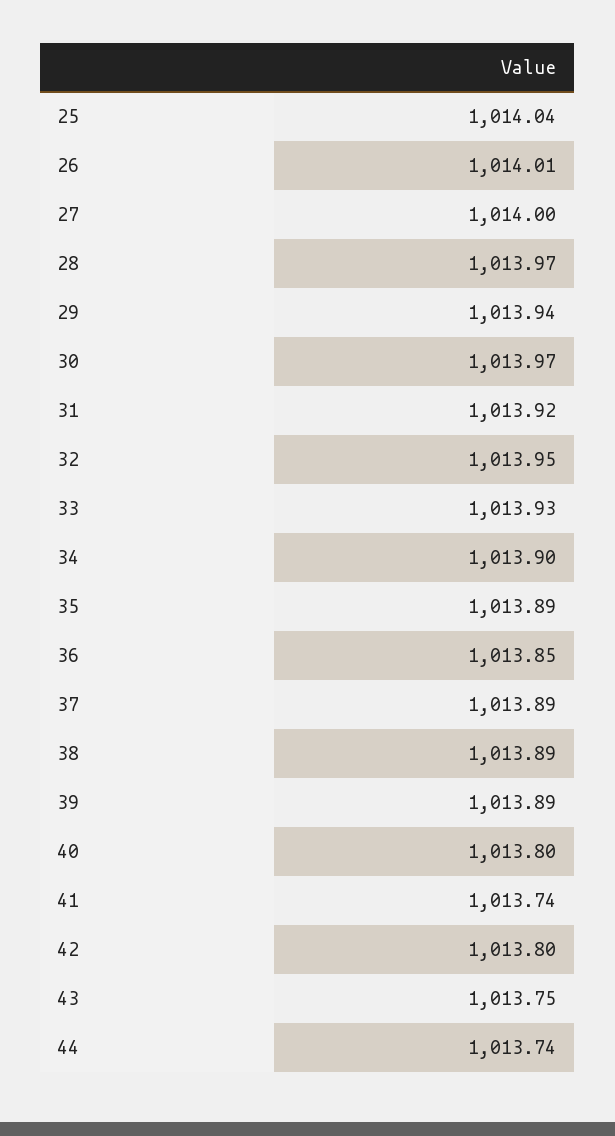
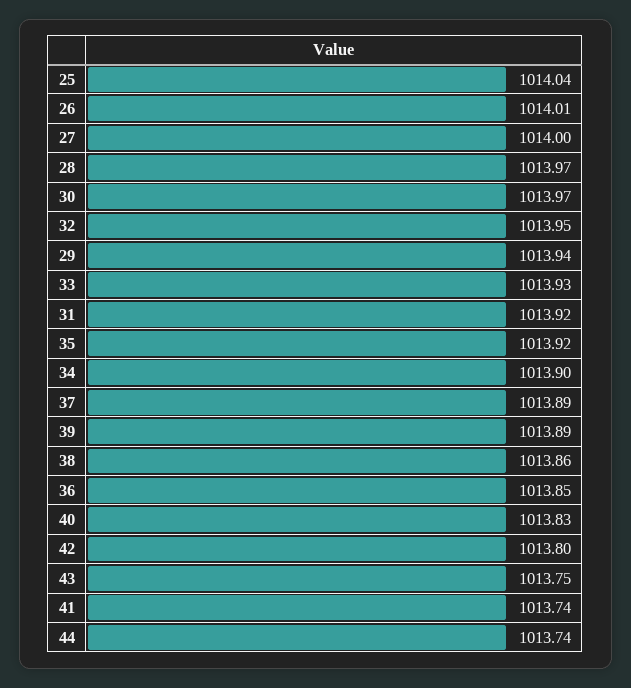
  {
    "25": 1014.04,
    "26": 1014.01,
    "27": 1014,
    "28": 1013.97,
    "29": 1013.94,
    "30": 1013.97,
    "31": 1013.92,
    "32": 1013.95,
    "33": 1013.93,
    "34": 1013.9,
-   "35": 1013.89,
+   "35": 1013.92,
    "36": 1013.85,
    "37": 1013.89,
-   "38": 1013.89,
+   "38": 1013.86,
    "39": 1013.89,
-   "40": 1013.8,
+   "40": 1013.83,
    "41": 1013.74,
    "42": 1013.8,
    "43": 1013.75,
    "44": 1013.74
  }

